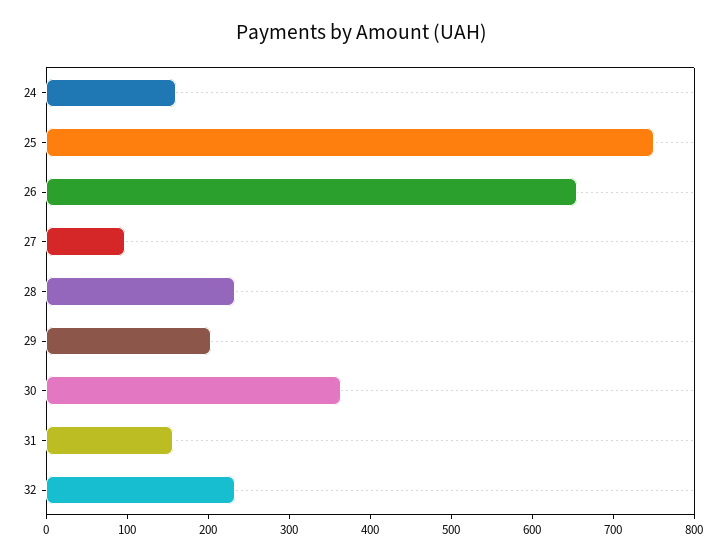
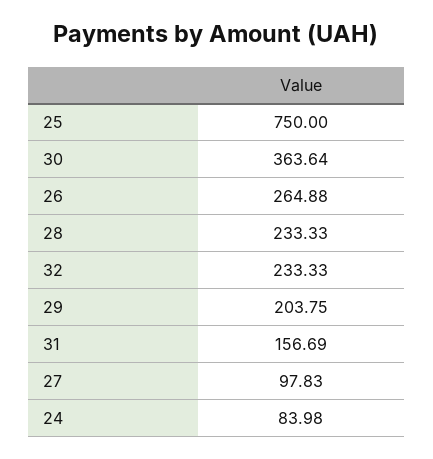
  {
-   "24": 160,
+   "24": 83.98,
    "25": 750,
-   "26": 660,
+   "26": 264.88,
    "27": 97.83,
    "28": 233.33,
    "29": 203.75,
    "30": 363.64,
    "31": 156.69,
    "32": 233.33
  }

